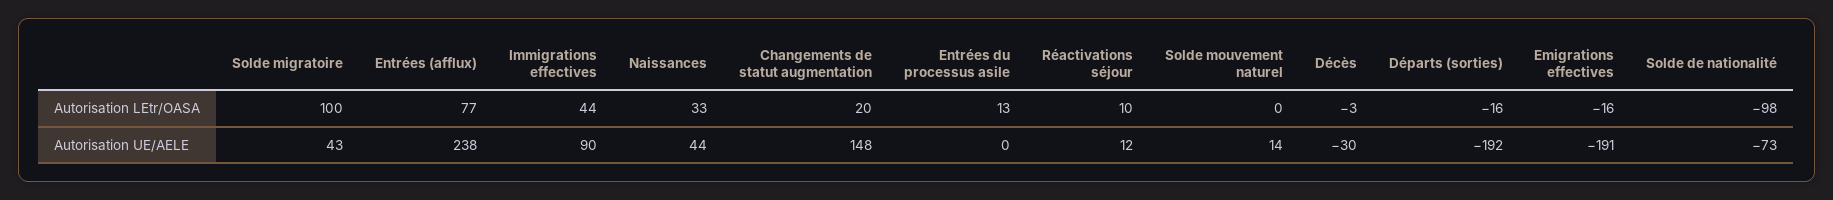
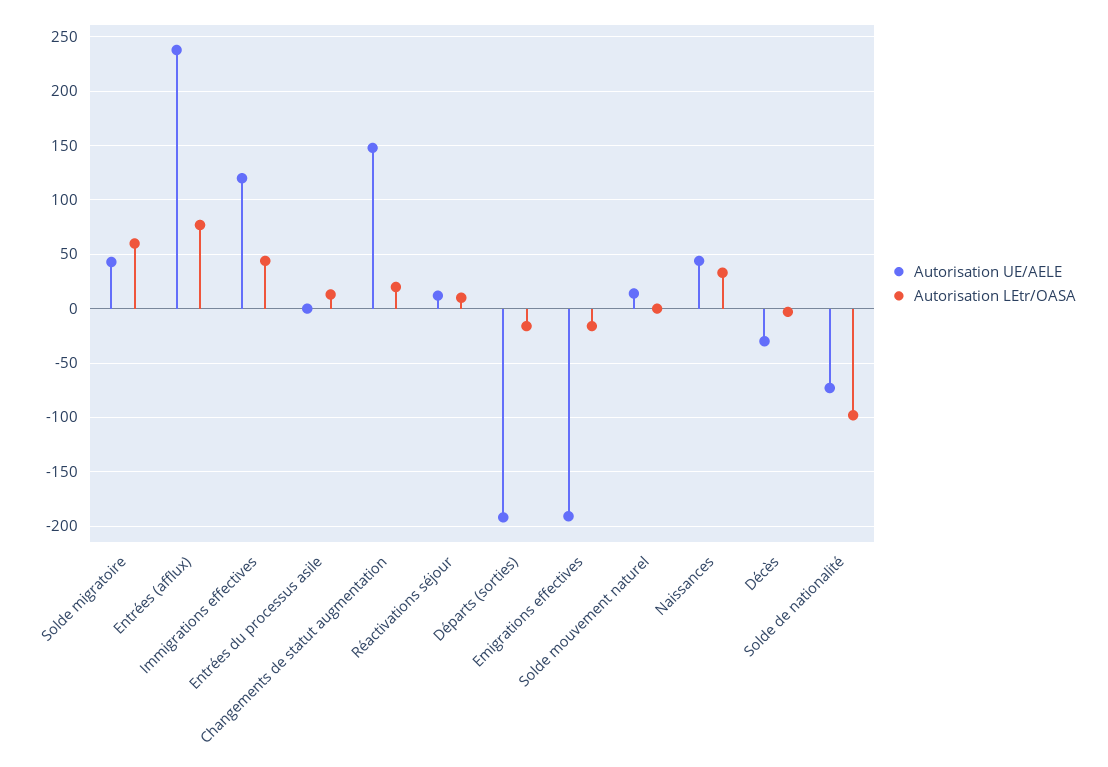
  {
    "Autorisation LEtr/OASA": {
-     "Solde migratoire": 100,
+     "Solde migratoire": 60,
      "Entrées (afflux)": 77,
      "Immigrations effectives": 44,
      "Naissances": 33,
      "Changements de statut augmentation": 20,
      "Entrées du processus asile": 13,
      "Réactivations séjour": 10,
      "Solde mouvement naturel": 0,
      "Décès": -3,
      "Départs (sorties)": -16,
      "Emigrations effectives": -16,
      "Solde de nationalité": -98
    },
    "Autorisation UE/AELE": {
      "Solde migratoire": 43,
      "Entrées (afflux)": 238,
-     "Immigrations effectives": 90,
+     "Immigrations effectives": 120,
      "Naissances": 44,
      "Changements de statut augmentation": 148,
      "Entrées du processus asile": 0,
      "Réactivations séjour": 12,
      "Solde mouvement naturel": 14,
      "Décès": -30,
      "Départs (sorties)": -192,
      "Emigrations effectives": -191,
      "Solde de nationalité": -73
    }
  }

